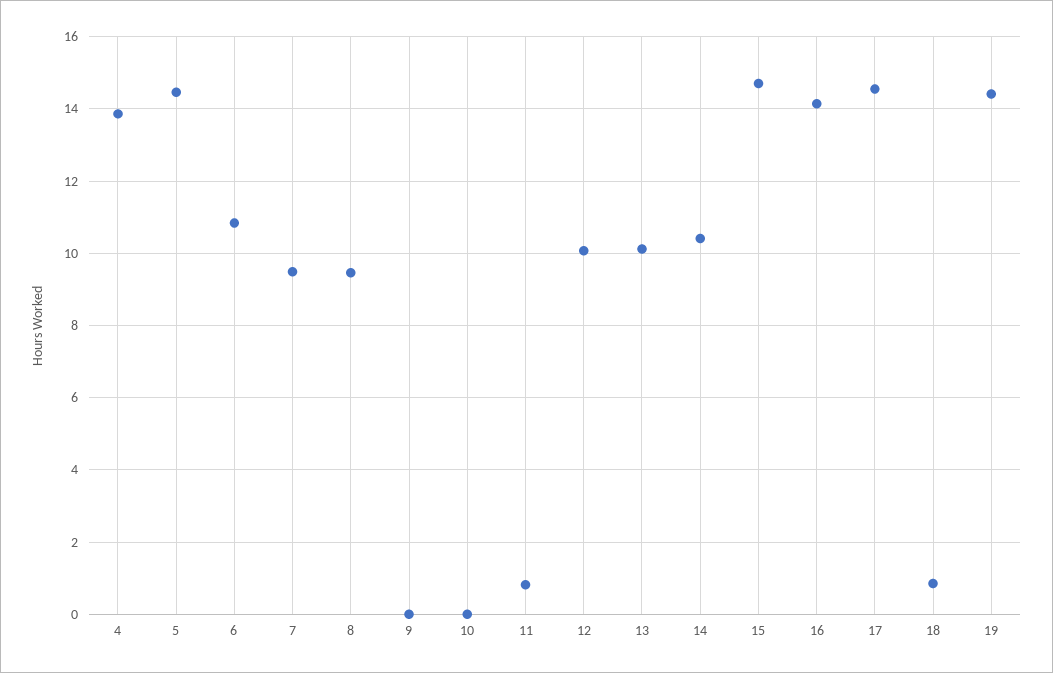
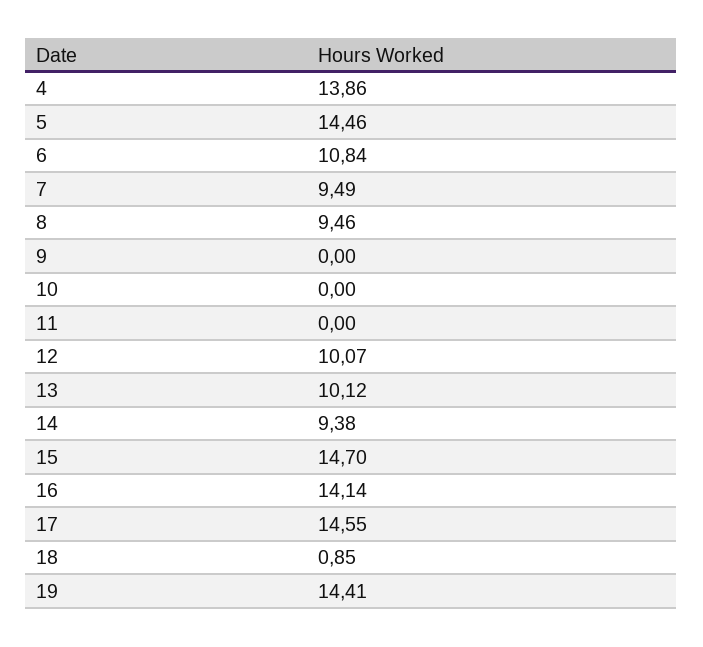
  {
    "4": 13.86,
    "5": 14.46,
    "6": 10.84,
    "7": 9.49,
    "8": 9.46,
    "9": 0,
    "10": 0,
-   "11": 0.8,
+   "11": 0,
    "12": 10.07,
    "13": 10.12,
-   "14": 10.4,
+   "14": 9.38,
    "15": 14.7,
    "16": 14.14,
    "17": 14.55,
    "18": 0.85,
    "19": 14.41
  }

